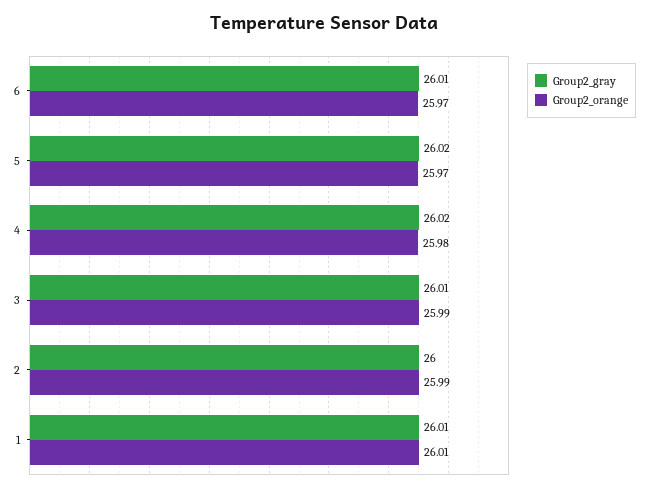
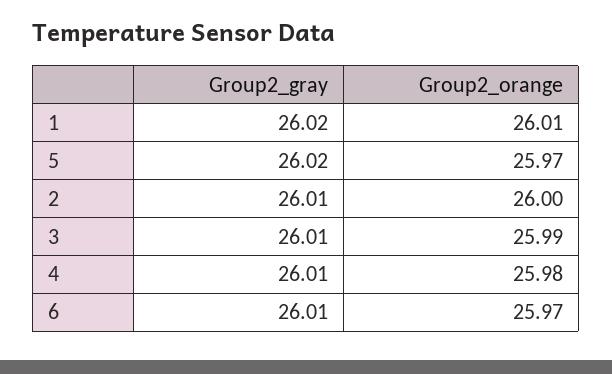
  {
    "Group2_gray": {
      "6": 26.01,
      "5": 26.02,
-     "4": 26.02,
+     "4": 26.01,
      "3": 26.01,
-     "2": 26,
+     "2": 26.01,
-     "1": 26.01
+     "1": 26.02
    },
    "Group2_orange": {
      "6": 25.97,
      "5": 25.97,
      "4": 25.98,
      "3": 25.99,
-     "2": 25.99,
+     "2": 26,
      "1": 26.01
    }
  }

